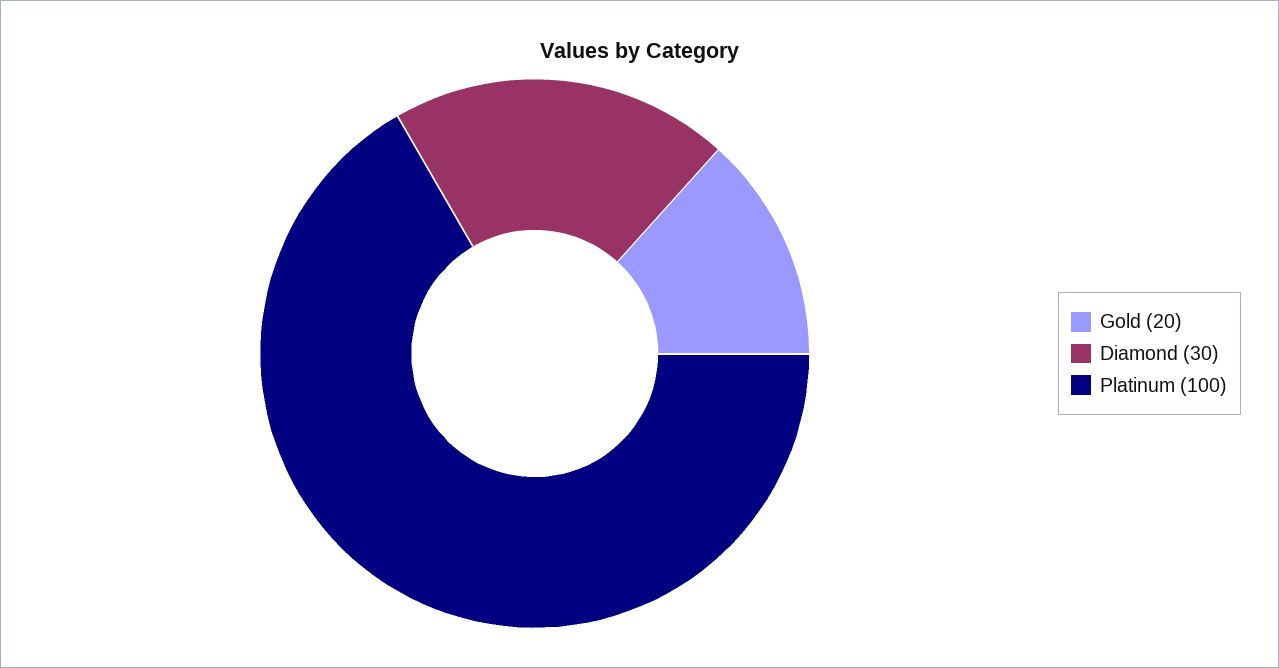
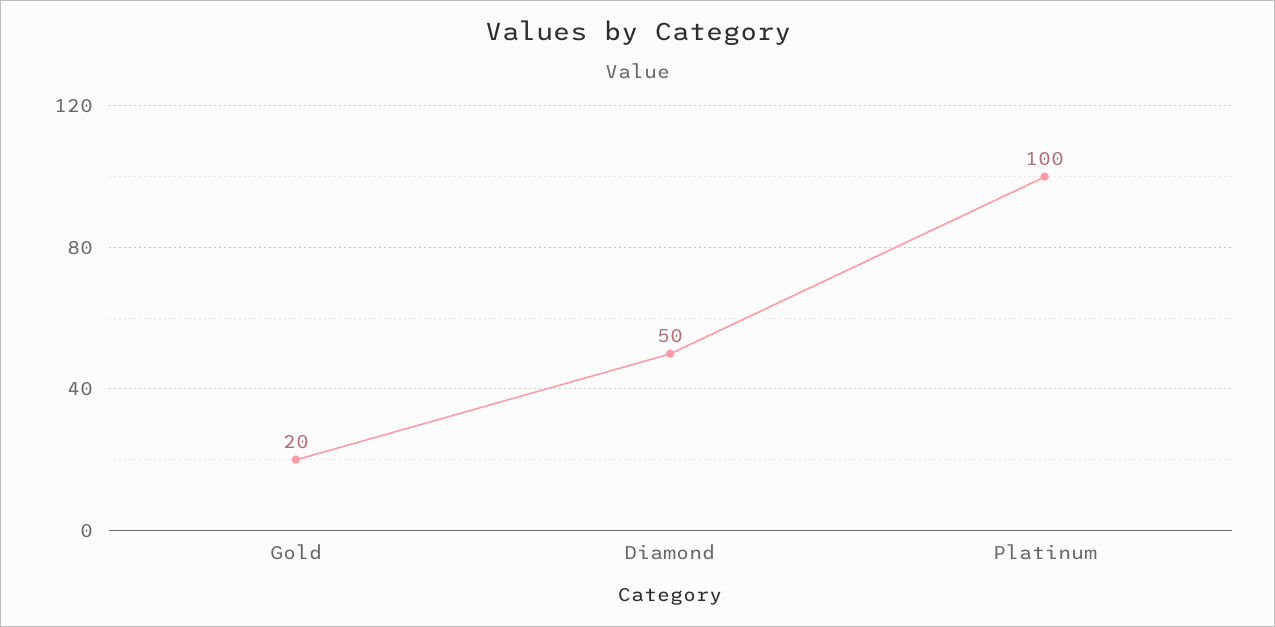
  {
    "Gold": 20,
-   "Diamond": 30,
+   "Diamond": 50,
    "Platinum": 100
  }

